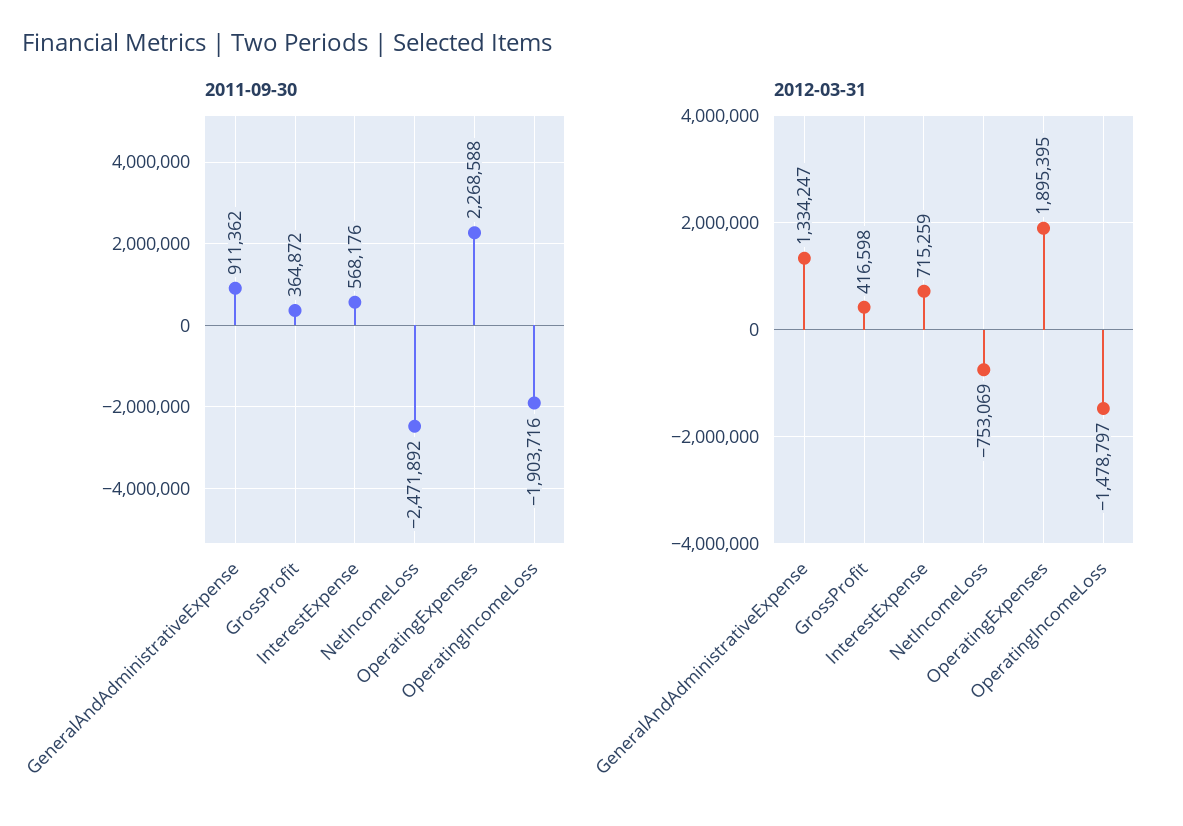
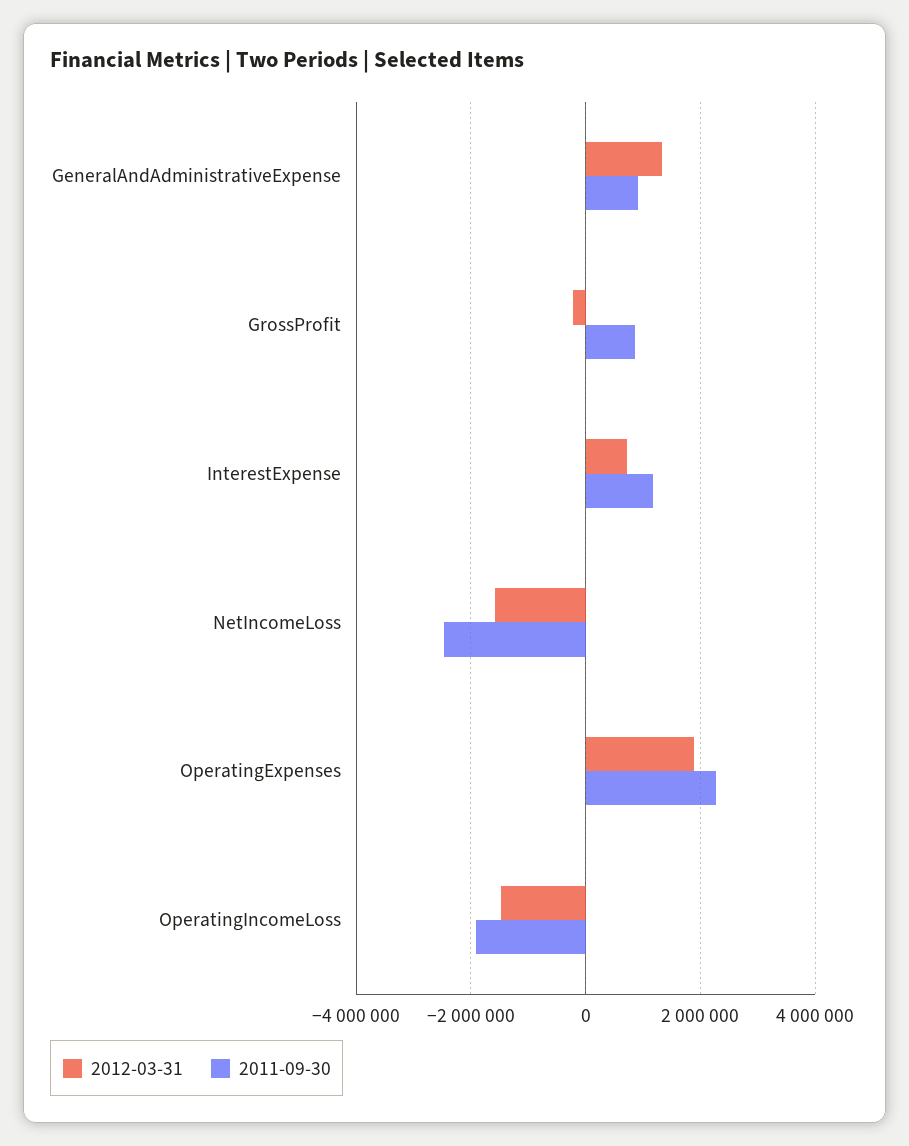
  {
    "2011-09-30": {
      "GeneralAndAdministrativeExpense": 911362,
-     "GrossProfit": 364872,
+     "GrossProfit": 800000,
-     "InterestExpense": 568176,
+     "InterestExpense": 1200000,
      "NetIncomeLoss": -2471892,
      "OperatingExpenses": 2268588,
      "OperatingIncomeLoss": -1903716
    },
    "2012-03-31": {
      "GeneralAndAdministrativeExpense": 1334247,
-     "GrossProfit": 416598,
+     "GrossProfit": -200000,
      "InterestExpense": 715259,
-     "NetIncomeLoss": -753069,
+     "NetIncomeLoss": -1600000,
      "OperatingExpenses": 1895395,
      "OperatingIncomeLoss": -1478797
    }
  }

